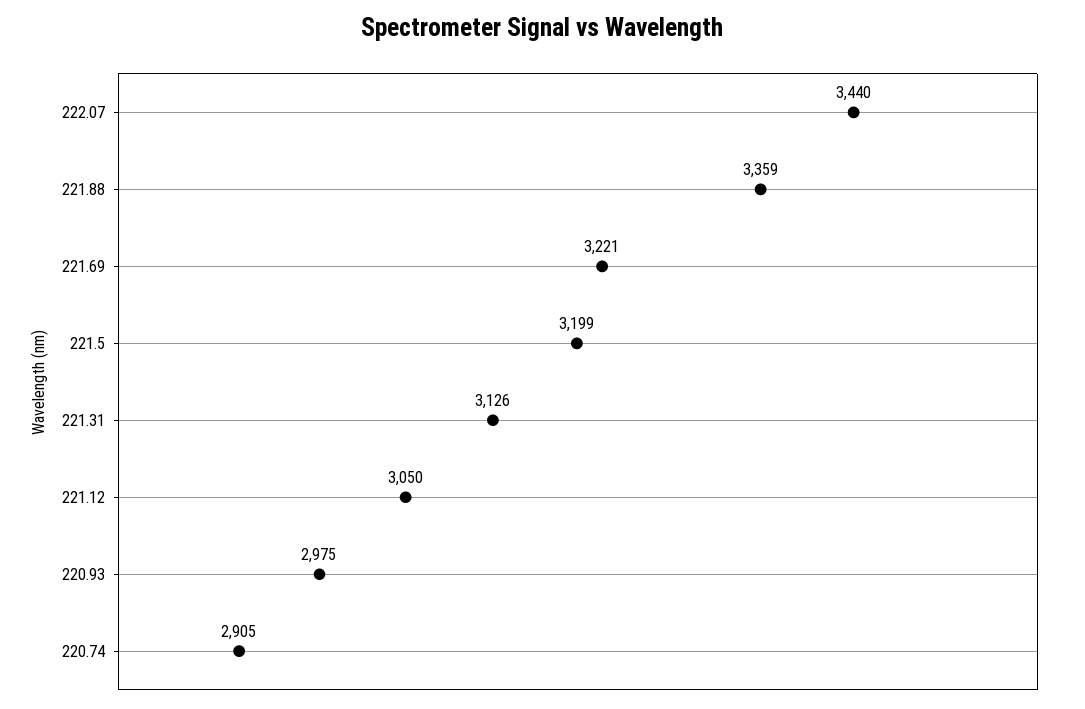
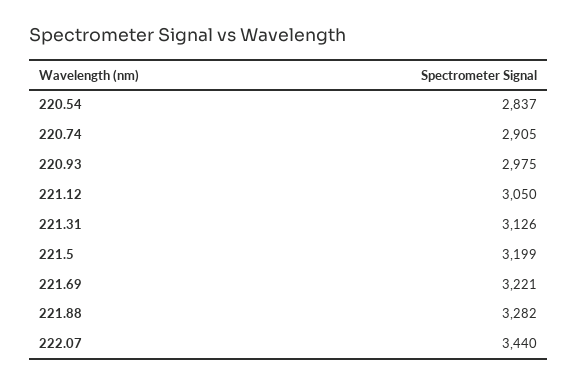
  {
    "222.07": 3440,
-   "221.88": 3359,
+   "221.88": 3282,
    "221.69": 3221,
    "221.5": 3199,
    "221.31": 3126,
    "221.12": 3050,
    "220.93": 2975,
-   "220.74": 2905
+   "220.74": 2905,
+   "220.54": 2837
  }

